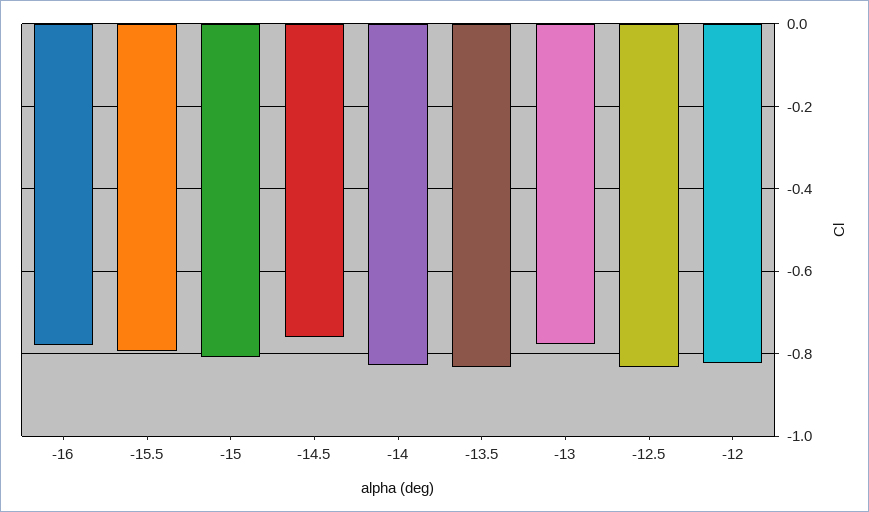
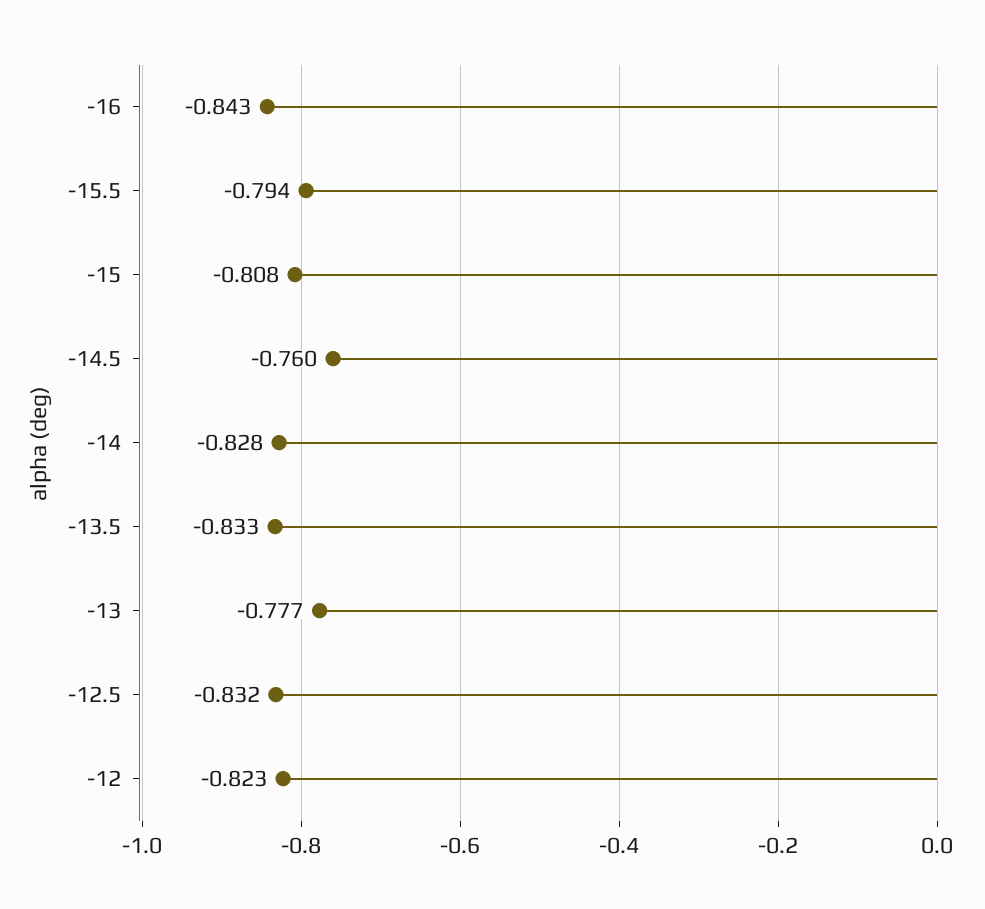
  {
-   "-16": -0.78,
+   "-16": -0.843,
    "-15.5": -0.794,
    "-15": -0.808,
    "-14.5": -0.76,
    "-14": -0.828,
    "-13.5": -0.833,
    "-13": -0.777,
    "-12.5": -0.832,
    "-12": -0.823
  }

